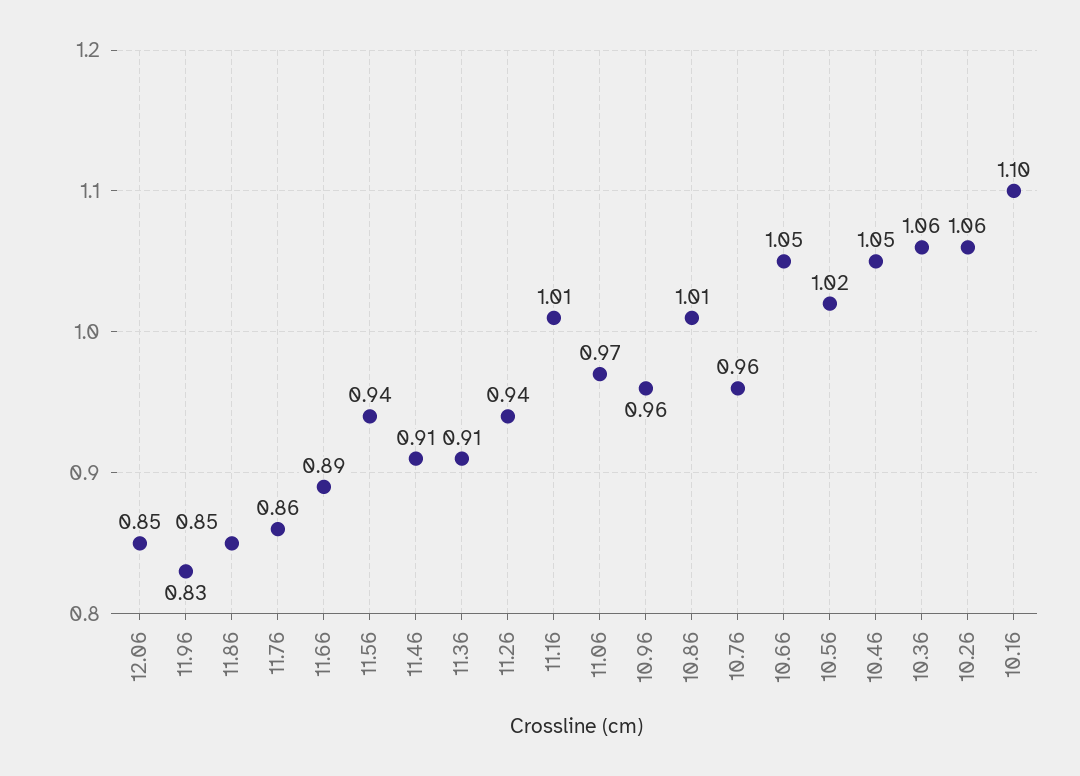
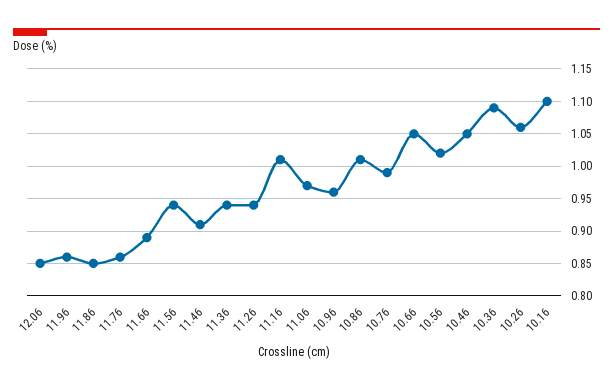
  {
    "12.06": 0.85,
-   "11.96": 0.83,
+   "11.96": 0.86,
    "11.86": 0.85,
    "11.76": 0.86,
    "11.66": 0.89,
    "11.56": 0.94,
    "11.46": 0.91,
-   "11.36": 0.91,
+   "11.36": 0.94,
    "11.26": 0.94,
    "11.16": 1.01,
    "11.06": 0.97,
    "10.96": 0.96,
    "10.86": 1.01,
-   "10.76": 0.96,
+   "10.76": 0.99,
    "10.66": 1.05,
    "10.56": 1.02,
    "10.46": 1.05,
-   "10.36": 1.06,
+   "10.36": 1.09,
    "10.26": 1.06,
    "10.16": 1.1
  }

